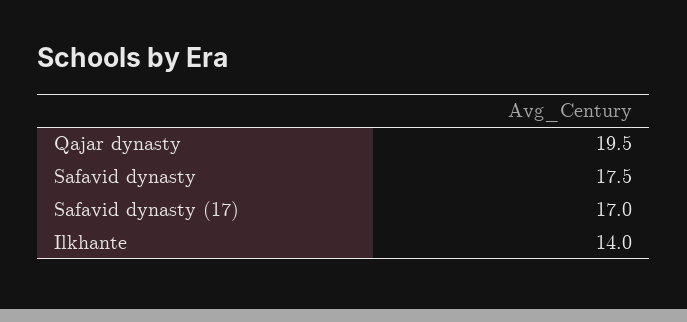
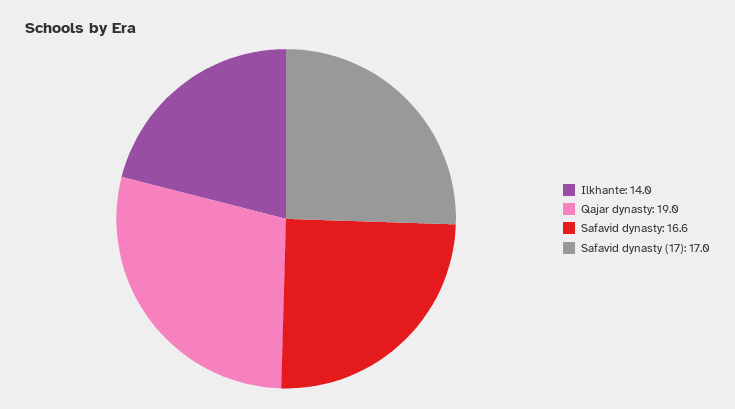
  {
-   "Qajar dynasty": 19.5,
+   "Qajar dynasty": 19,
-   "Safavid dynasty": 17.5,
+   "Safavid dynasty": 16.6,
    "Safavid dynasty (17)": 17,
    "Ilkhante": 14
  }

